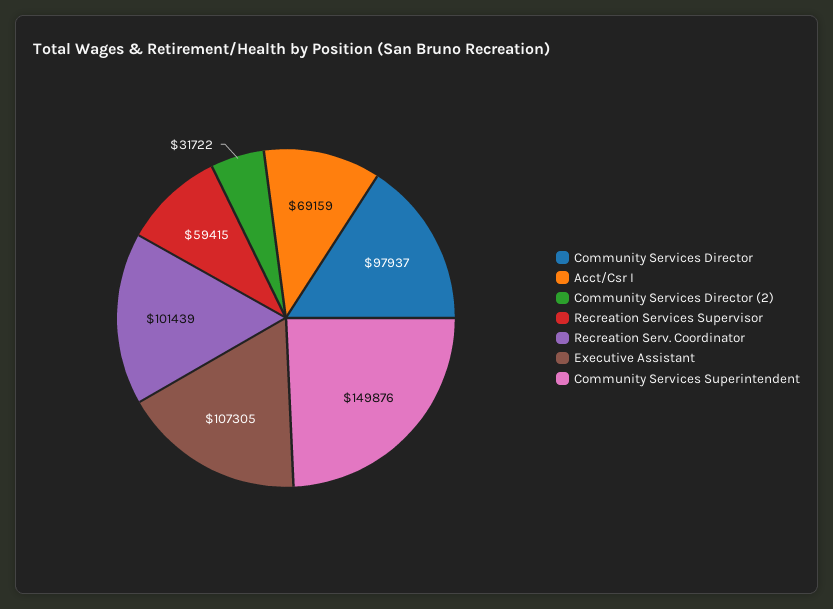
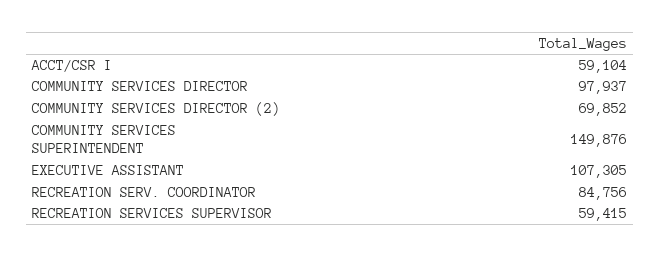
  {
    "Community Services Director": 97937,
-   "Acct/Csr I": 69159,
+   "Acct/Csr I": 59104,
-   "Community Services Director (2)": 31722,
+   "Community Services Director (2)": 69852,
    "Recreation Services Supervisor": 59415,
-   "Recreation Serv. Coordinator": 101439,
+   "Recreation Serv. Coordinator": 84756,
    "Executive Assistant": 107305,
    "Community Services Superintendent": 149876
  }

